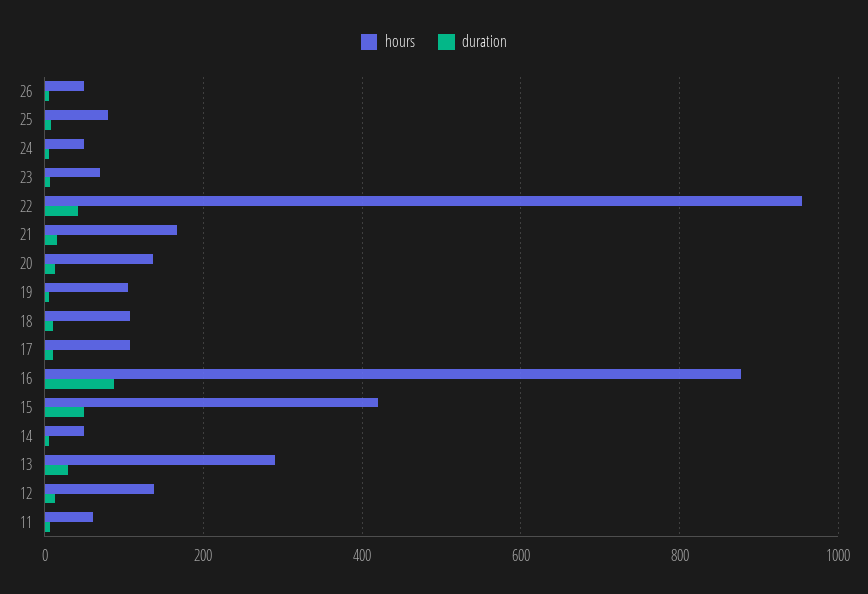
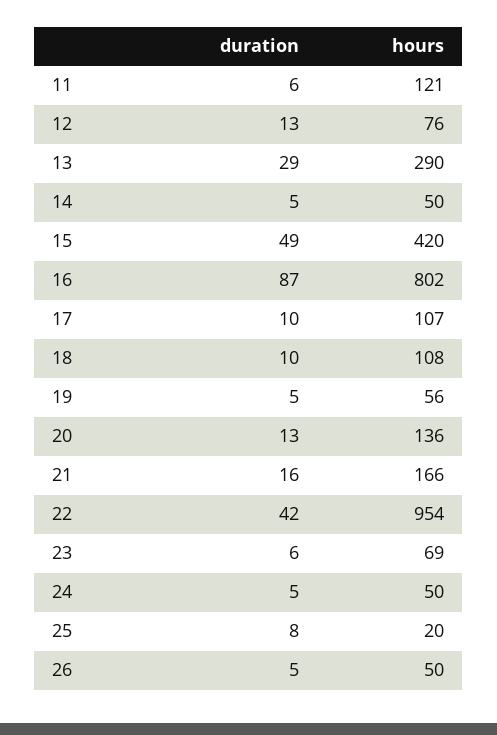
  {
    "hours": {
      "26": 50,
-     "25": 80,
+     "25": 20,
      "24": 50,
      "23": 69,
      "22": 954,
      "21": 166,
      "20": 136,
-     "19": 100,
+     "19": 56,
      "18": 108,
      "17": 107,
-     "16": 880,
+     "16": 802,
      "15": 420,
      "14": 50,
      "13": 290,
-     "12": 140,
+     "12": 76,
-     "11": 60
+     "11": 121
    },
    "duration": {
      "26": 5,
      "25": 8,
      "24": 5,
      "23": 6,
      "22": 42,
      "21": 16,
      "20": 13,
      "19": 5,
      "18": 10,
      "17": 10,
      "16": 87,
      "15": 49,
      "14": 5,
      "13": 29,
      "12": 13,
      "11": 6
    }
  }

